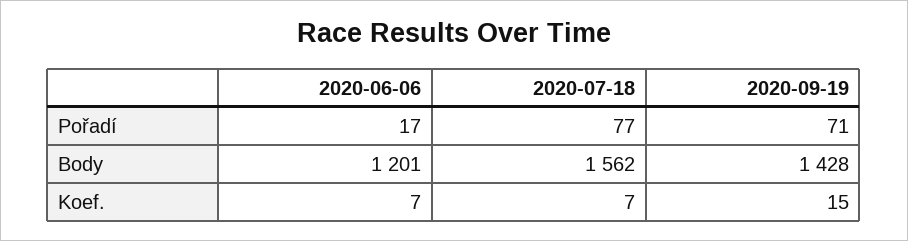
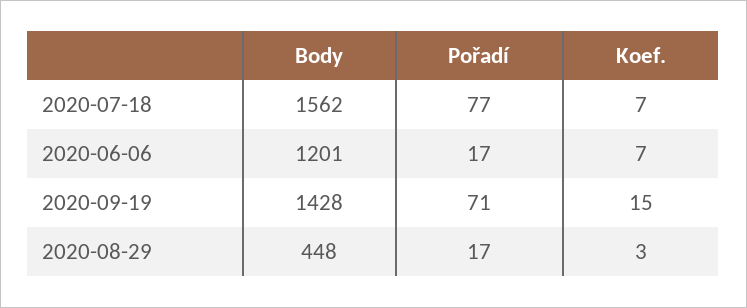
  {
    "2020-06-06": {
      "Pořadí": 17,
      "Body": 1201,
      "Koef.": 7
    },
    "2020-07-18": {
      "Pořadí": 77,
      "Body": 1562,
      "Koef.": 7
    },
    "2020-09-19": {
      "Pořadí": 71,
      "Body": 1428,
      "Koef.": 15
-   }
+   },
+   "2020-08-29": {
+     "Body": 448,
+     "Pořadí": 17,
+     "Koef.": 3
+   }
  }

